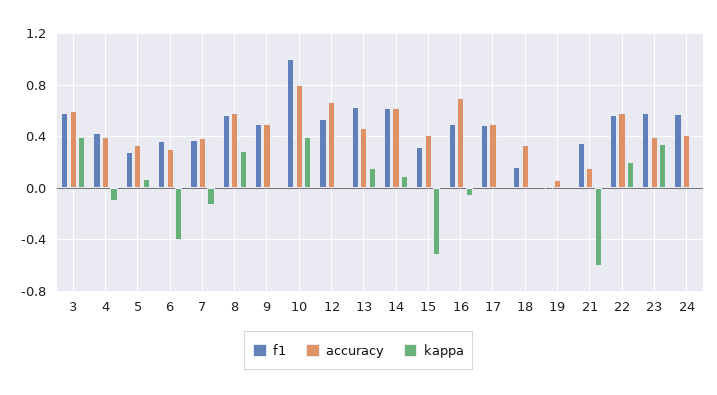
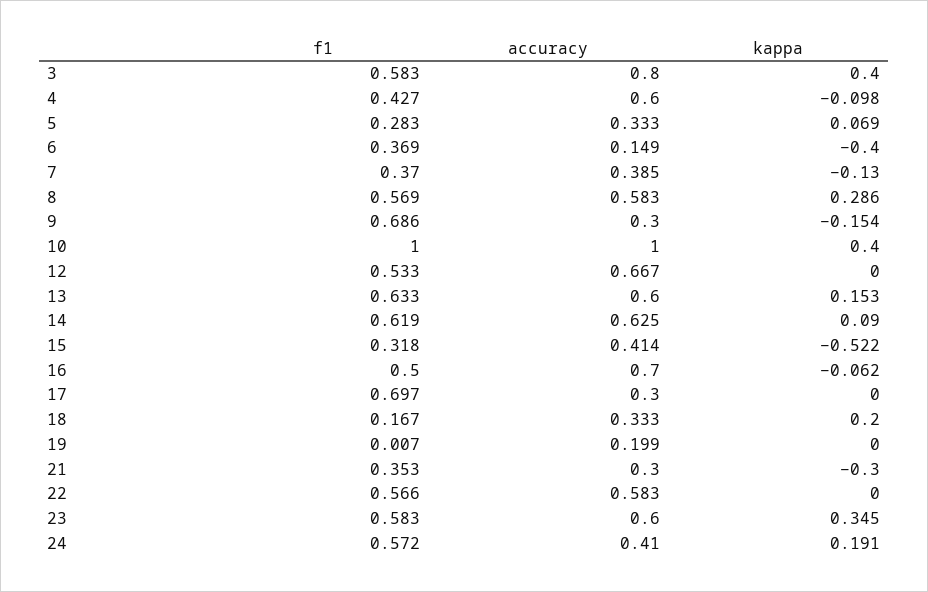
  {
    "f1": {
      "3": 0.583,
      "4": 0.427,
      "5": 0.283,
      "6": 0.369,
      "7": 0.37,
      "8": 0.569,
-     "9": 0.5,
+     "9": 0.686,
      "10": 1,
      "12": 0.533,
      "13": 0.633,
      "14": 0.619,
      "15": 0.318,
      "16": 0.5,
-     "17": 0.5,
+     "17": 0.697,
      "18": 0.167,
      "19": 0.007,
      "21": 0.353,
      "22": 0.566,
      "23": 0.583,
      "24": 0.572
    },
    "accuracy": {
-     "3": 0.6,
+     "3": 0.8,
-     "4": 0.4,
+     "4": 0.6,
      "5": 0.333,
-     "6": 0.3,
+     "6": 0.149,
      "7": 0.385,
      "8": 0.583,
-     "9": 0.5,
+     "9": 0.3,
-     "10": 0.8,
+     "10": 1,
      "12": 0.667,
-     "13": 0.45,
+     "13": 0.6,
      "14": 0.625,
      "15": 0.414,
      "16": 0.7,
-     "17": 0.5,
+     "17": 0.3,
      "18": 0.333,
-     "19": 0.05,
+     "19": 0.199,
-     "21": 0.15,
+     "21": 0.3,
      "22": 0.583,
-     "23": 0.4,
+     "23": 0.6,
      "24": 0.41
    },
    "kappa": {
      "3": 0.4,
      "4": -0.098,
      "5": 0.069,
      "6": -0.4,
      "7": -0.13,
      "8": 0.286,
-     "9": 0,
+     "9": -0.154,
      "10": 0.4,
      "12": 0,
      "13": 0.153,
      "14": 0.09,
      "15": -0.522,
      "16": -0.062,
      "17": 0,
-     "18": 0,
+     "18": 0.2,
      "19": 0,
-     "21": -0.6,
+     "21": -0.3,
-     "22": 0.2,
+     "22": 0,
      "23": 0.345,
-     "24": 0
+     "24": 0.191
    }
  }

